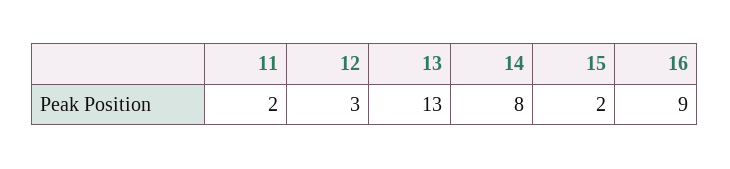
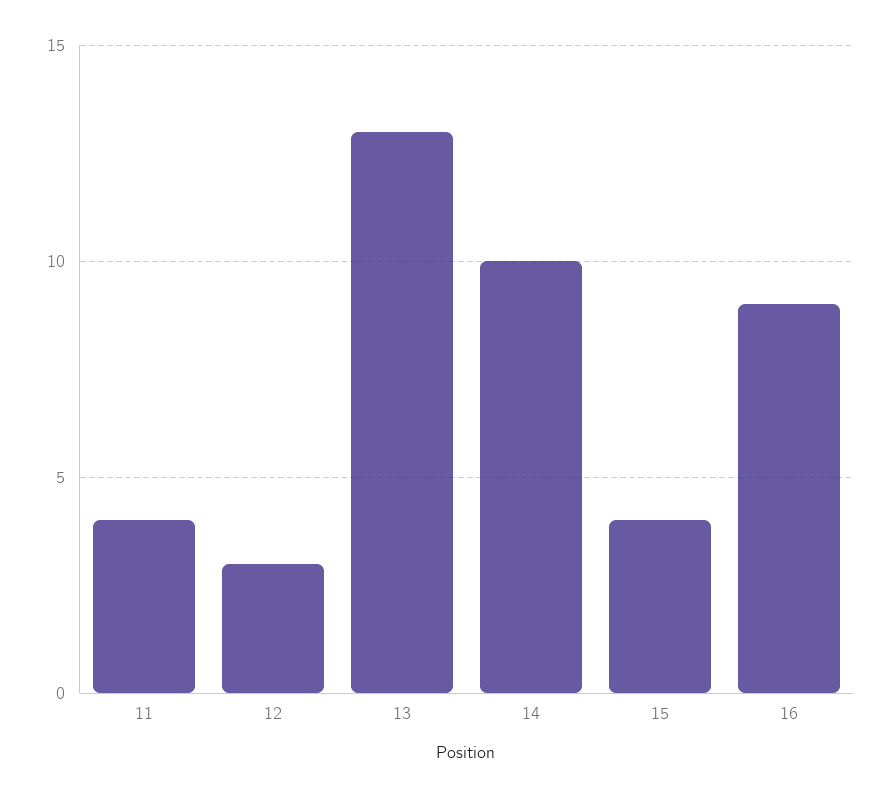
  {
-   "11": 2,
+   "11": 4,
    "12": 3,
    "13": 13,
-   "14": 8,
+   "14": 10,
-   "15": 2,
+   "15": 4,
    "16": 9
  }

